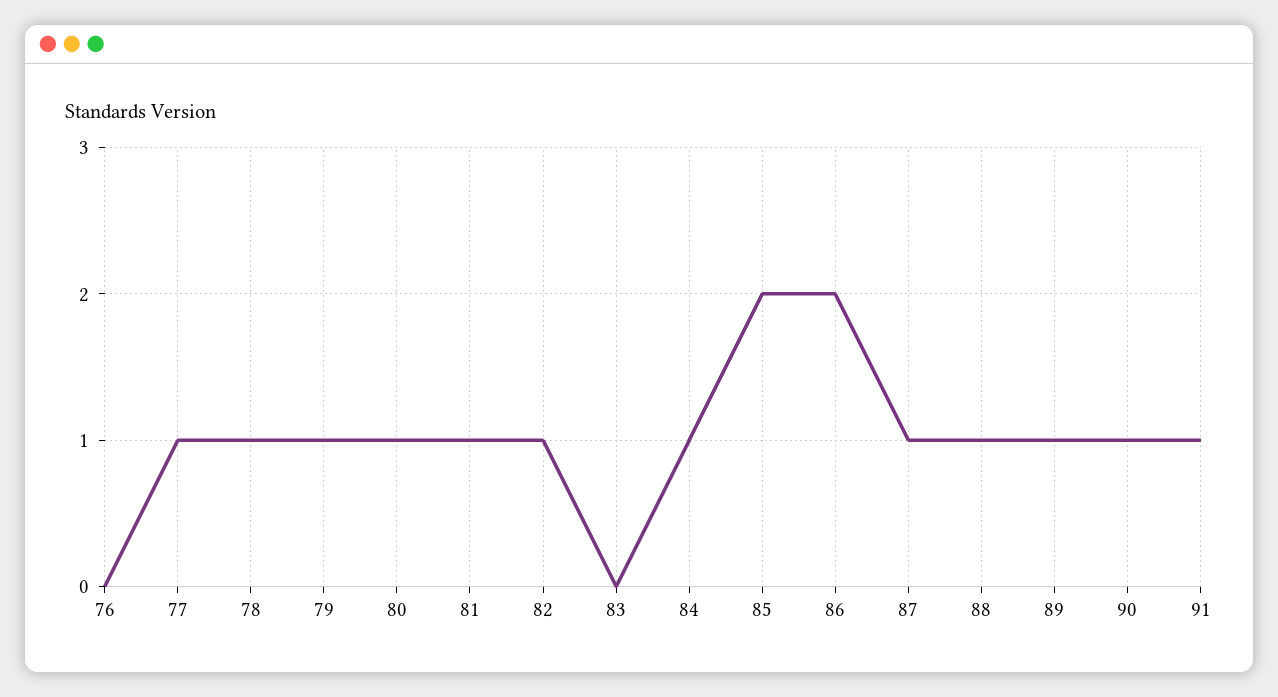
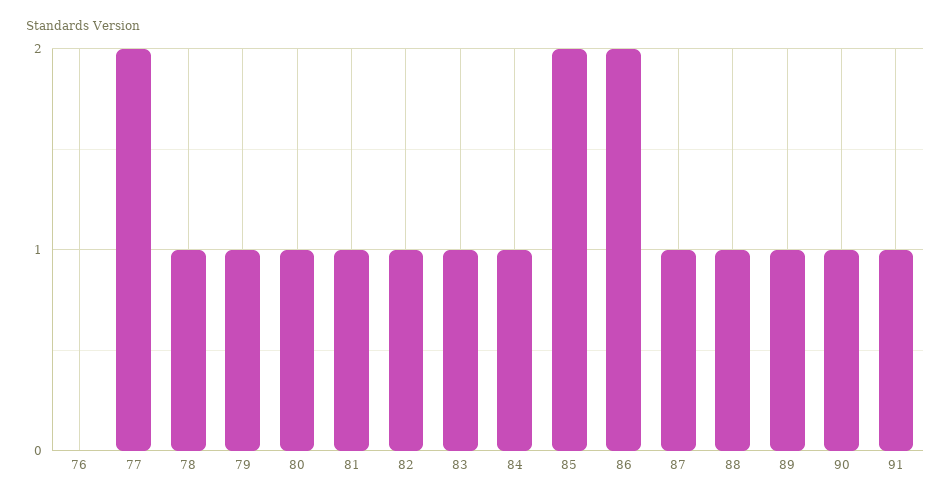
  {
    "76": 0,
-   "77": 1,
+   "77": 2,
    "78": 1,
    "79": 1,
    "80": 1,
    "81": 1,
    "82": 1,
-   "83": 0,
+   "83": 1,
    "84": 1,
    "85": 2,
    "86": 2,
    "87": 1,
    "88": 1,
    "89": 1,
    "90": 1,
    "91": 1
  }

